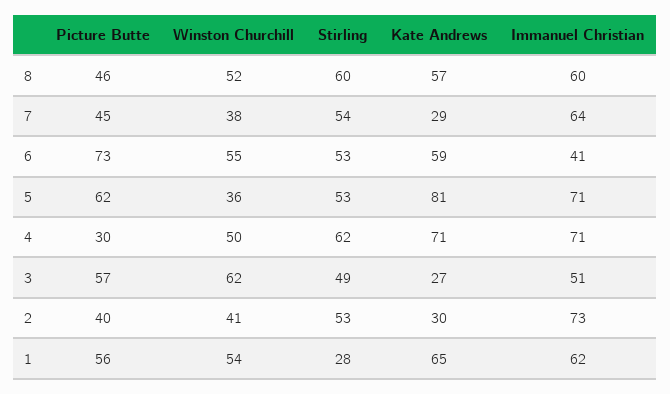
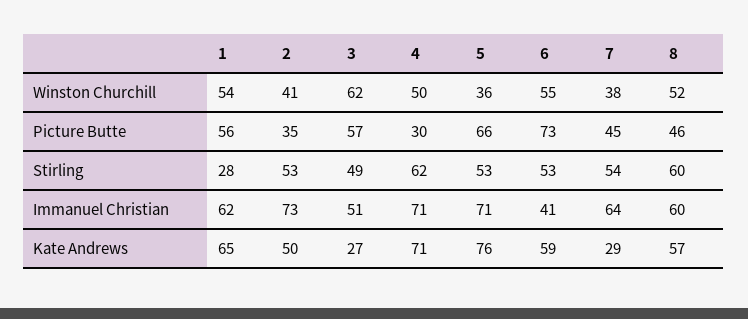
  {
    "Picture Butte": {
      "8": 46,
      "7": 45,
      "6": 73,
-     "5": 62,
+     "5": 66,
      "4": 30,
      "3": 57,
-     "2": 40,
+     "2": 35,
      "1": 56
    },
    "Winston Churchill": {
      "8": 52,
      "7": 38,
      "6": 55,
      "5": 36,
      "4": 50,
      "3": 62,
      "2": 41,
      "1": 54
    },
    "Stirling": {
      "8": 60,
      "7": 54,
      "6": 53,
      "5": 53,
      "4": 62,
      "3": 49,
      "2": 53,
      "1": 28
    },
    "Kate Andrews": {
      "8": 57,
      "7": 29,
      "6": 59,
-     "5": 81,
+     "5": 76,
      "4": 71,
      "3": 27,
-     "2": 30,
+     "2": 50,
      "1": 65
    },
    "Immanuel Christian": {
      "8": 60,
      "7": 64,
      "6": 41,
      "5": 71,
      "4": 71,
      "3": 51,
      "2": 73,
      "1": 62
    }
  }

